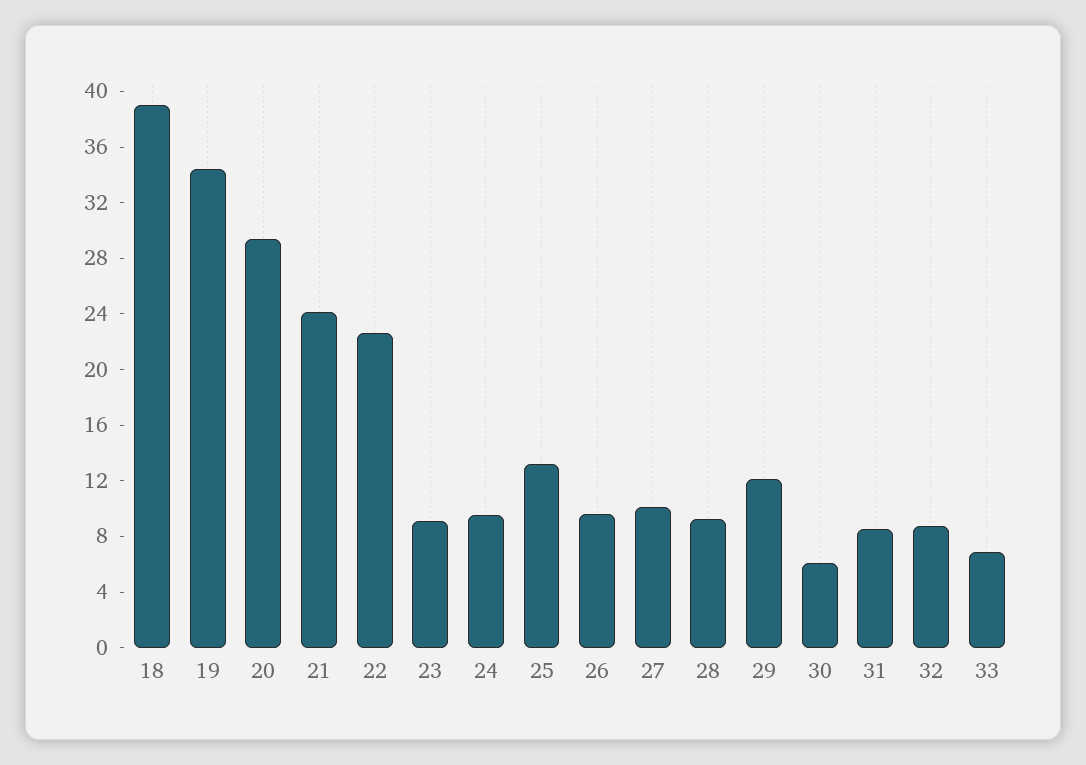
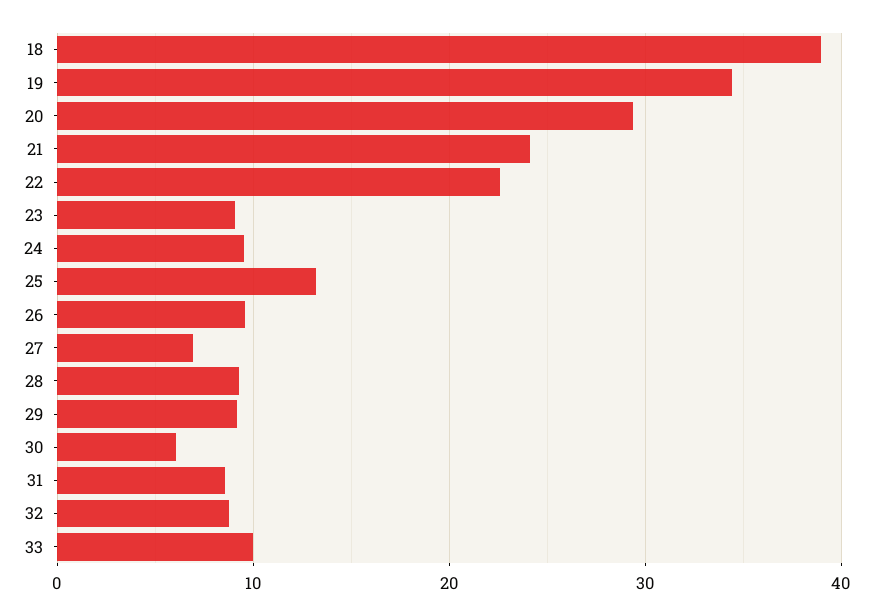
  {
    "18": 39,
    "19": 34,
    "20": 29,
    "21": 24,
    "22": 23,
    "23": 9,
    "24": 10,
    "25": 13,
    "26": 10,
-   "27": 10,
+   "27": 7,
    "28": 9,
-   "29": 12,
+   "29": 9,
    "30": 6,
    "31": 9,
    "32": 9,
-   "33": 7
+   "33": 10
  }

